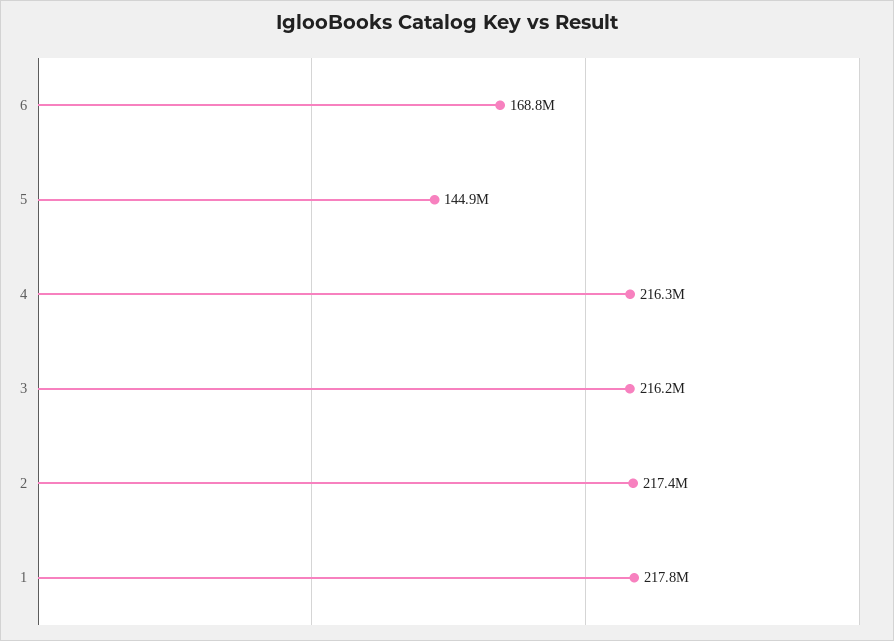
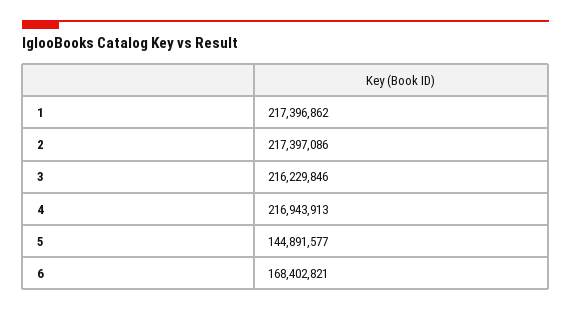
  {
-   "6": 168800000,
+   "6": 168402821,
    "5": 144891577,
-   "4": 216300000,
+   "4": 216943913,
    "3": 216229846,
    "2": 217397086,
-   "1": 217800000
+   "1": 217396862
  }

